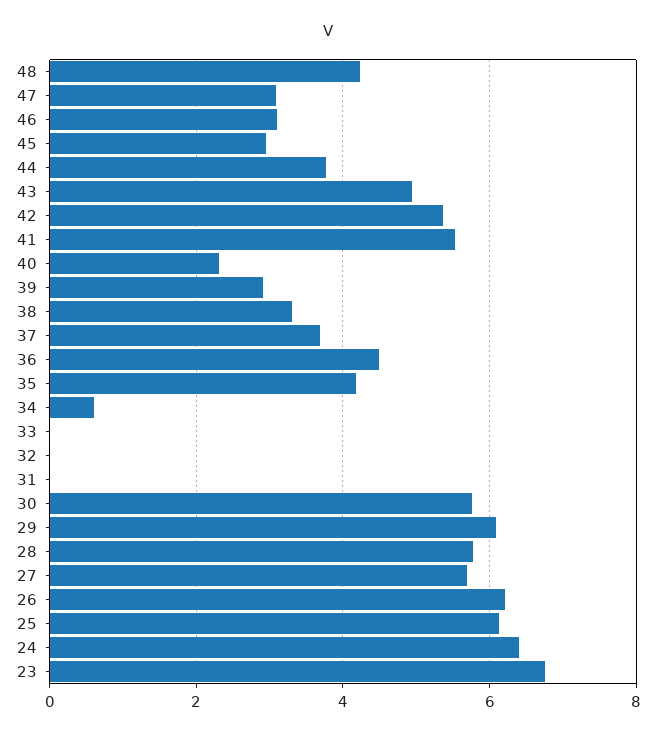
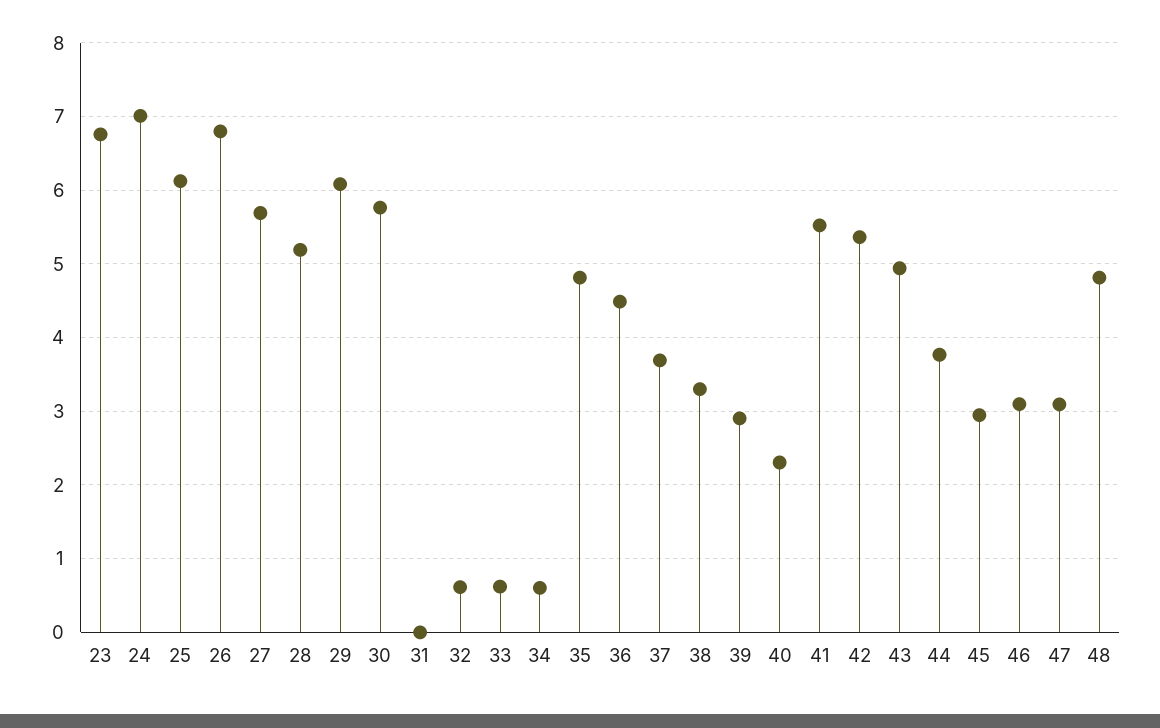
  {
-   "48": 4.2,
+   "48": 4.8,
    "47": 3.1,
    "46": 3.1,
    "45": 2.9,
    "44": 3.8,
    "43": 4.9,
    "42": 5.4,
    "41": 5.5,
    "40": 2.3,
    "39": 2.9,
    "38": 3.3,
    "37": 3.7,
    "36": 4.5,
-   "35": 4.2,
+   "35": 4.8,
    "34": 0.6,
-   "33": 0,
+   "33": 0.6,
-   "32": 0,
+   "32": 0.6,
    "31": 0,
    "30": 5.8,
    "29": 6.1,
-   "28": 5.8,
+   "28": 5.2,
    "27": 5.7,
-   "26": 6.2,
+   "26": 6.8,
    "25": 6.1,
-   "24": 6.4,
+   "24": 7,
    "23": 6.8
  }

